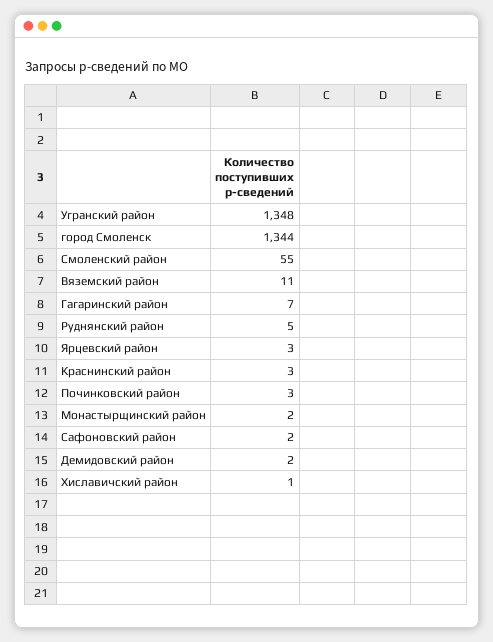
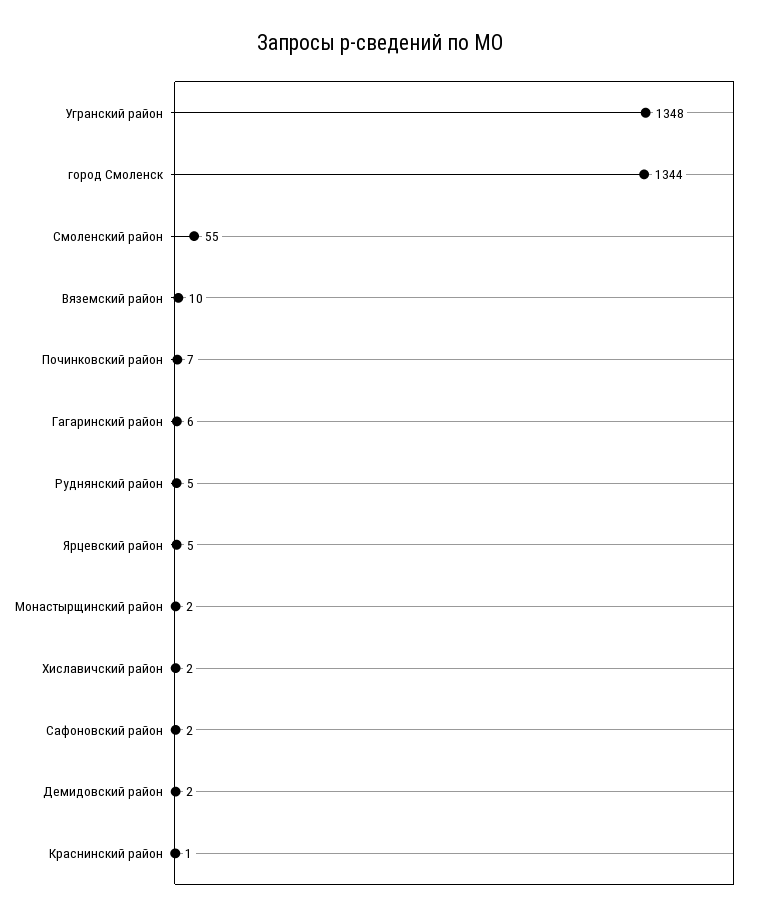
  {
    "Угранский район": 1348,
    "город Смоленск": 1344,
    "Смоленский район": 55,
-   "Вяземский район": 11,
+   "Вяземский район": 10,
-   "Гагаринский район": 7,
+   "Гагаринский район": 6,
    "Руднянский район": 5,
-   "Ярцевский район": 3,
+   "Ярцевский район": 5,
-   "Краснинский район": 3,
+   "Краснинский район": 1,
-   "Починковский район": 3,
+   "Починковский район": 7,
    "Монастырщинский район": 2,
    "Сафоновский район": 2,
    "Демидовский район": 2,
-   "Хиславичский район": 1
+   "Хиславичский район": 2
  }

